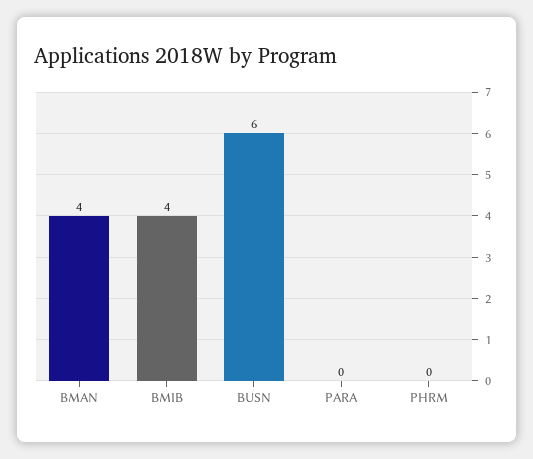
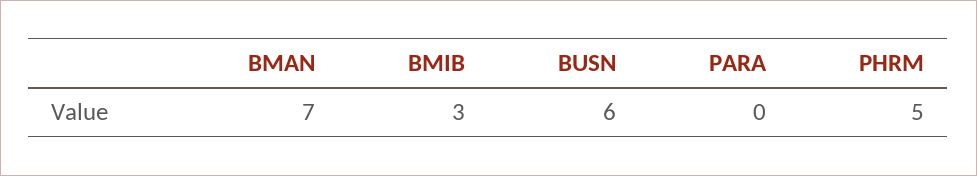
  {
-   "BMAN": 4,
+   "BMAN": 7,
-   "BMIB": 4,
+   "BMIB": 3,
    "BUSN": 6,
    "PARA": 0,
-   "PHRM": 0
+   "PHRM": 5
  }

